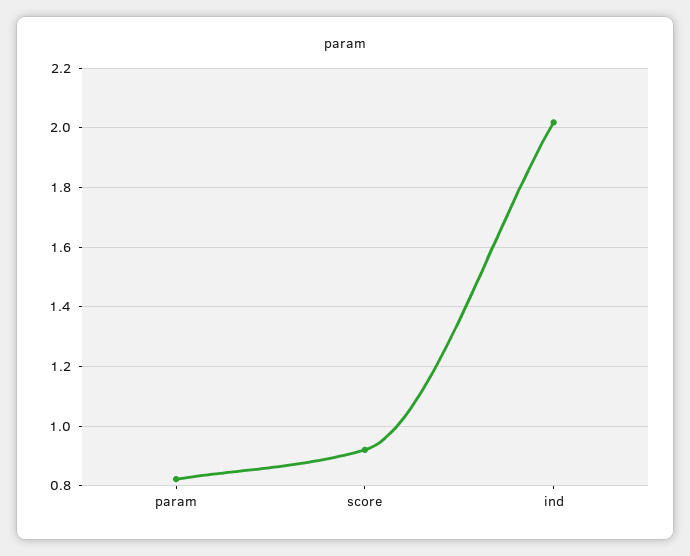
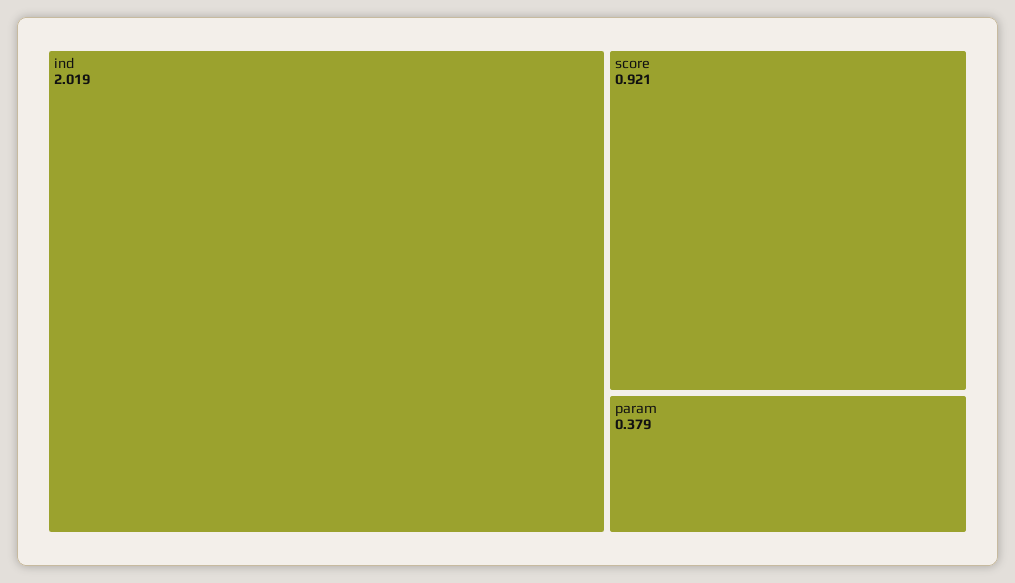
  {
-   "param": 0.825,
+   "param": 0.379,
    "score": 0.921,
    "ind": 2.019
  }

